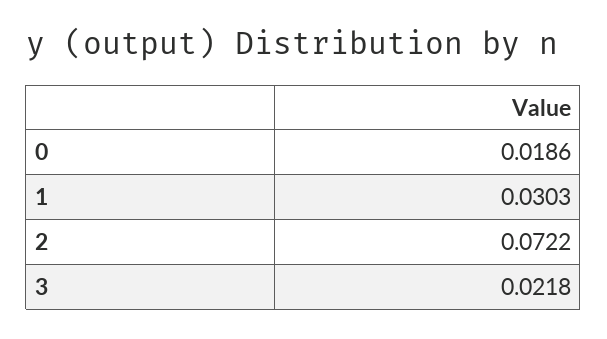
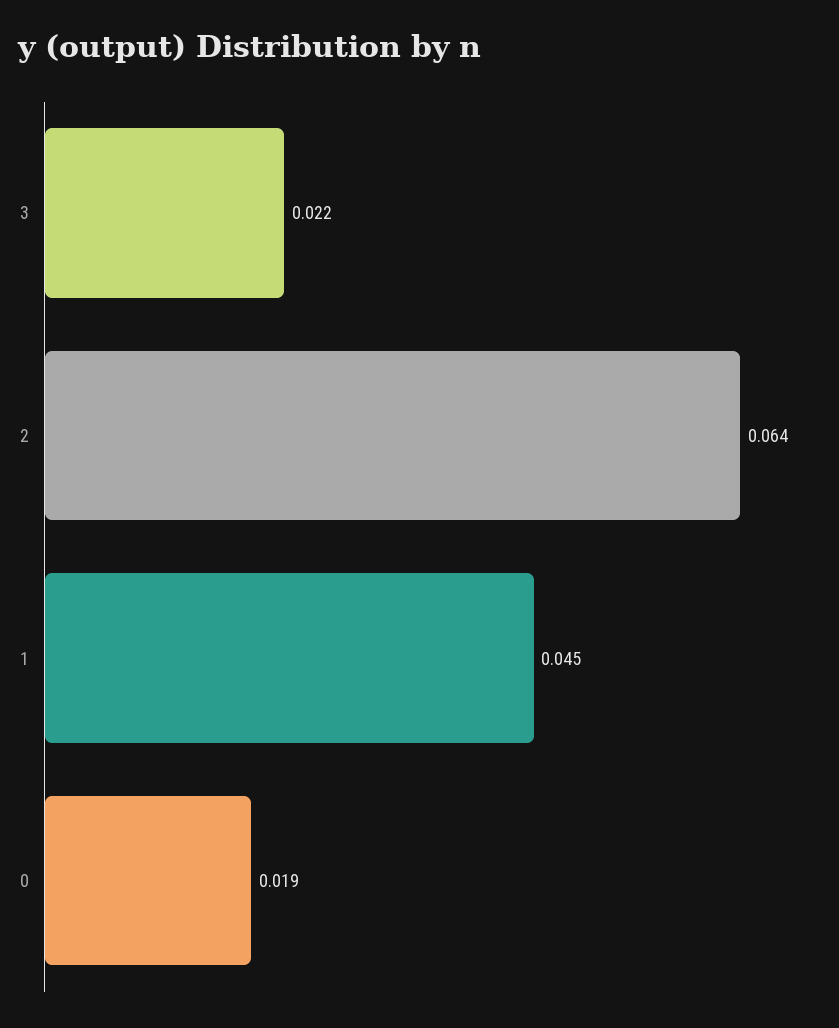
  {
    "0": 0.0186,
-   "1": 0.0303,
+   "1": 0.045,
-   "2": 0.0722,
+   "2": 0.064,
    "3": 0.0218
  }

